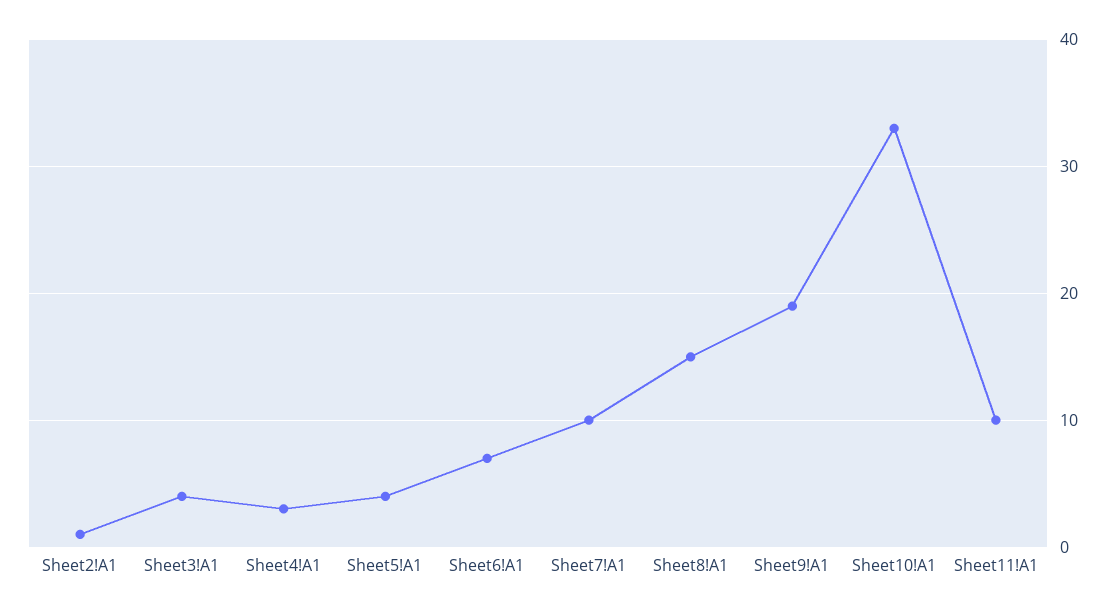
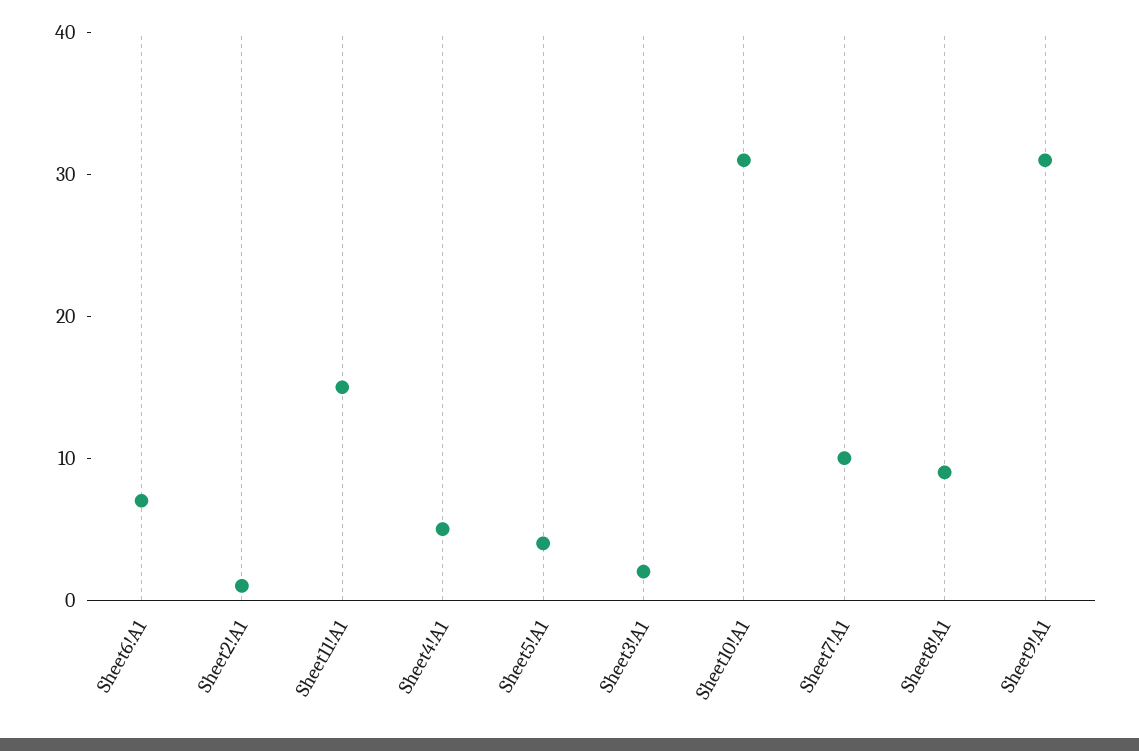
  {
    "Sheet2!A1": 1,
-   "Sheet3!A1": 4,
+   "Sheet3!A1": 2,
-   "Sheet4!A1": 3,
+   "Sheet4!A1": 5,
    "Sheet5!A1": 4,
    "Sheet6!A1": 7,
    "Sheet7!A1": 10,
-   "Sheet8!A1": 15,
+   "Sheet8!A1": 9,
-   "Sheet9!A1": 19,
+   "Sheet9!A1": 31,
-   "Sheet10!A1": 33,
+   "Sheet10!A1": 31,
-   "Sheet11!A1": 10
+   "Sheet11!A1": 15
  }

